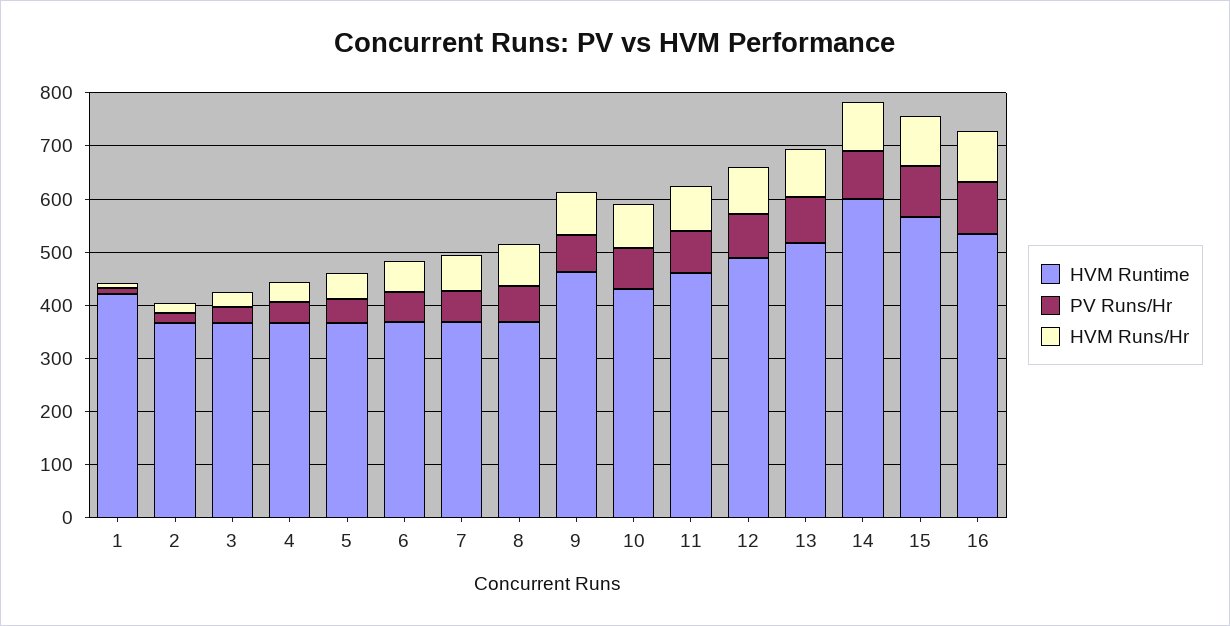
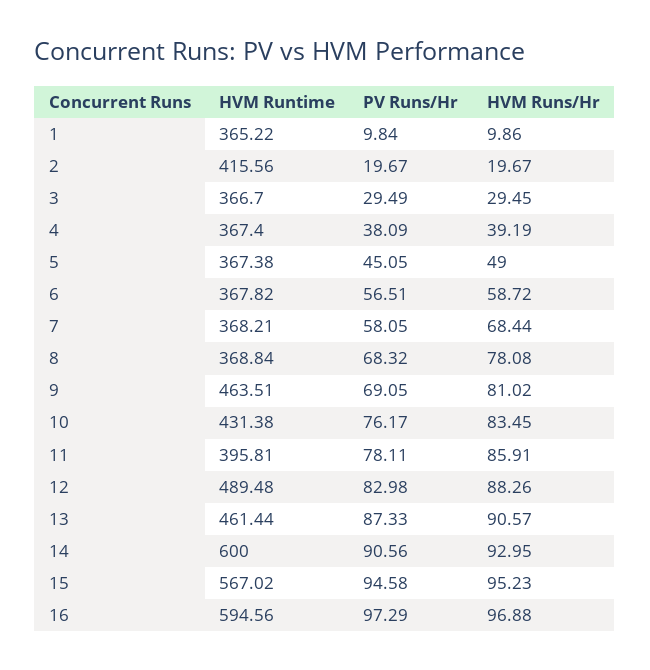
  {
    "HVM Runtime": {
-     "1": 420,
+     "1": 365.22,
-     "2": 360,
+     "2": 415.56,
      "3": 366.7,
      "4": 367.4,
      "5": 367.38,
      "6": 367.82,
      "7": 368.21,
      "8": 368.84,
      "9": 463.51,
      "10": 431.38,
-     "11": 460,
+     "11": 395.81,
      "12": 489.48,
-     "13": 520,
+     "13": 461.44,
      "14": 600,
      "15": 567.02,
-     "16": 540
+     "16": 594.56
    },
    "PV Runs/Hr": {
      "1": 9.84,
      "2": 19.67,
      "3": 29.49,
      "4": 38.09,
      "5": 45.05,
      "6": 56.51,
      "7": 58.05,
      "8": 68.32,
      "9": 69.05,
      "10": 76.17,
      "11": 78.11,
      "12": 82.98,
      "13": 87.33,
      "14": 90.56,
      "15": 94.58,
      "16": 97.29
    },
    "HVM Runs/Hr": {
      "1": 9.86,
      "2": 19.67,
      "3": 29.45,
      "4": 39.19,
      "5": 49,
      "6": 58.72,
      "7": 68.44,
      "8": 78.08,
      "9": 81.02,
      "10": 83.45,
      "11": 85.91,
      "12": 88.26,
      "13": 90.57,
      "14": 92.95,
      "15": 95.23,
      "16": 96.88
    }
  }

